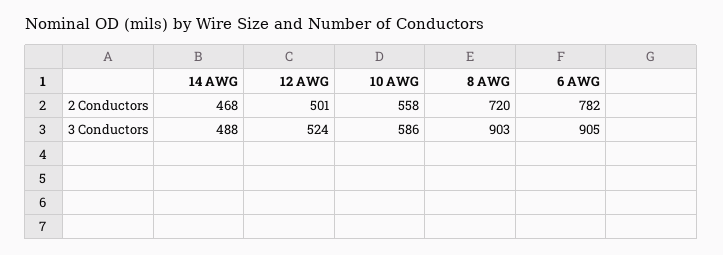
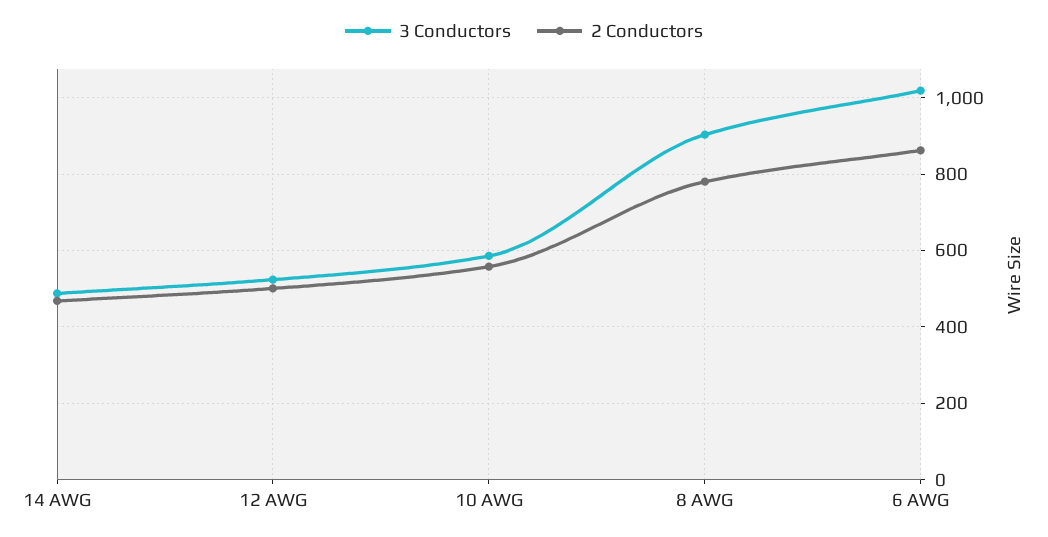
  {
    "2 Conductors": {
      "14 AWG": 468,
      "12 AWG": 501,
      "10 AWG": 558,
-     "8 AWG": 720,
+     "8 AWG": 780,
-     "6 AWG": 782
+     "6 AWG": 860
    },
    "3 Conductors": {
      "14 AWG": 488,
      "12 AWG": 524,
      "10 AWG": 586,
      "8 AWG": 903,
-     "6 AWG": 905
+     "6 AWG": 1020
    }
  }

